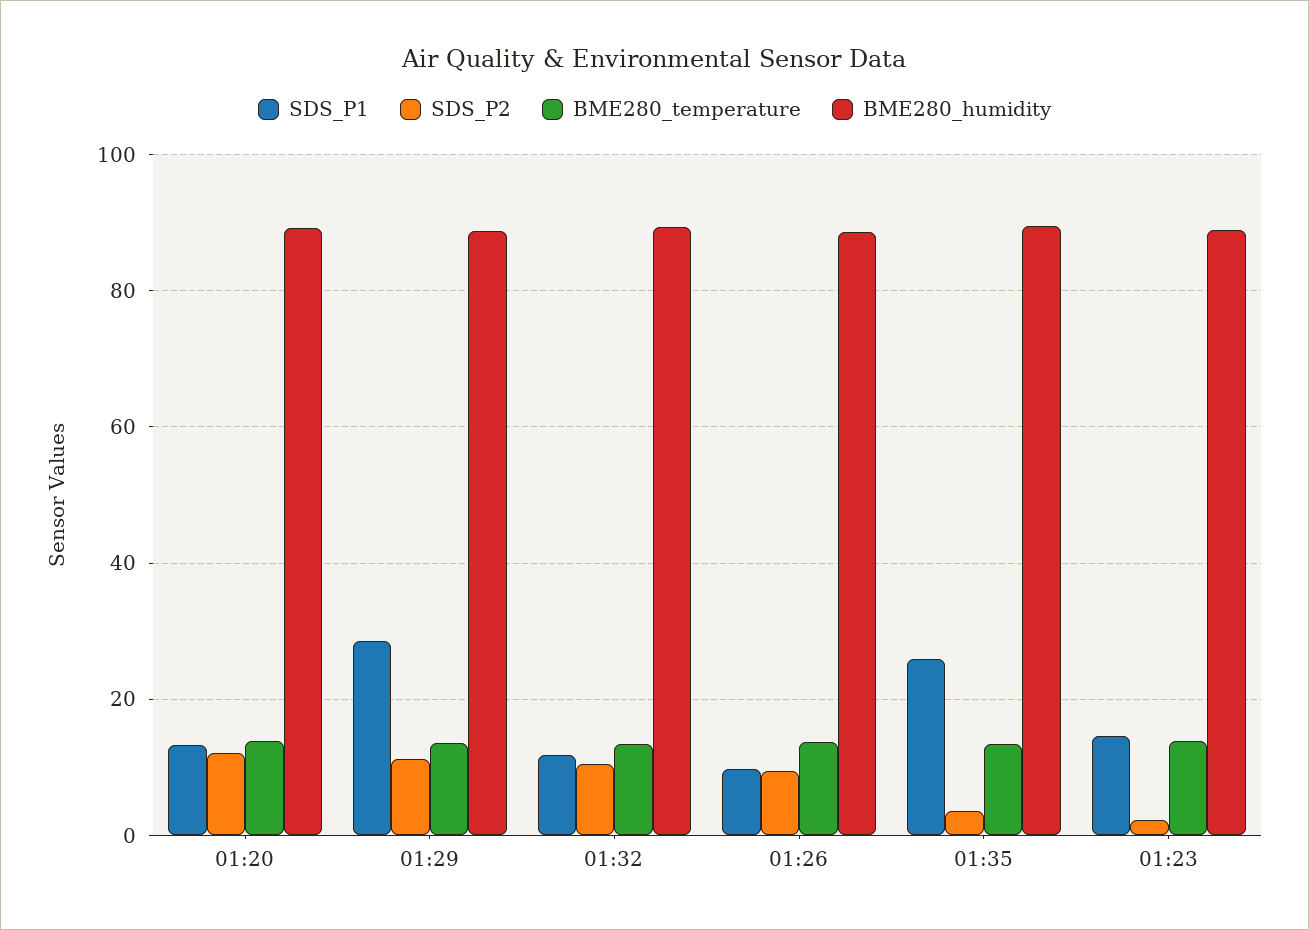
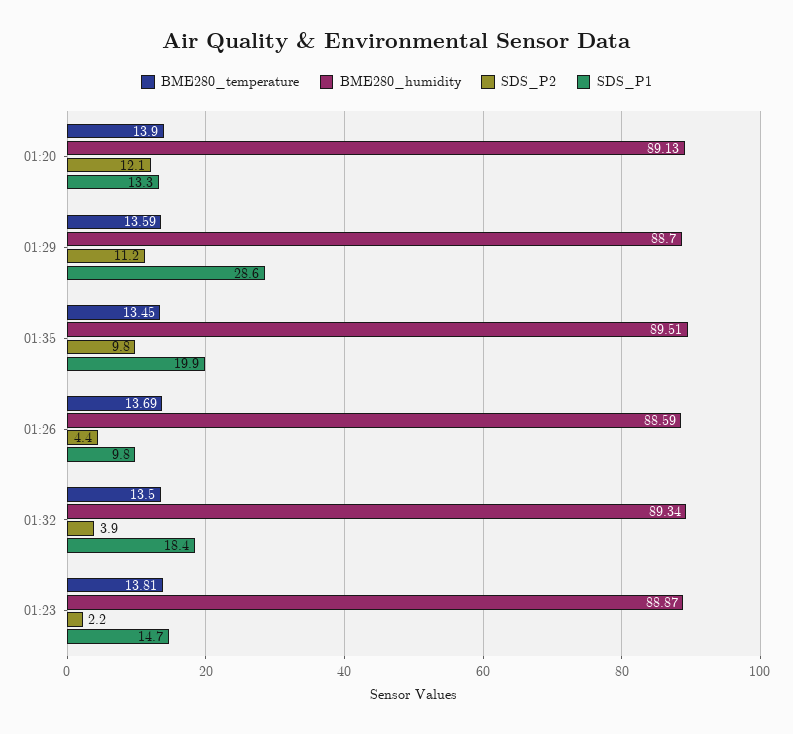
  {
    "SDS_P1": {
      "01:20": 13.3,
      "01:29": 28.6,
-     "01:32": 12,
+     "01:32": 18.4,
      "01:26": 9.8,
-     "01:35": 26,
+     "01:35": 19.9,
      "01:23": 14.7
    },
    "SDS_P2": {
      "01:20": 12.1,
      "01:29": 11.2,
-     "01:32": 10,
+     "01:32": 3.9,
-     "01:26": 10,
+     "01:26": 4.4,
-     "01:35": 4,
+     "01:35": 9.8,
      "01:23": 2.2
    },
    "BME280_temperature": {
      "01:20": 13.9,
      "01:29": 13.59,
      "01:32": 13.5,
      "01:26": 13.69,
      "01:35": 13.45,
      "01:23": 13.81
    },
    "BME280_humidity": {
      "01:20": 89.13,
      "01:29": 88.7,
      "01:32": 89.34,
      "01:26": 88.59,
      "01:35": 89.51,
      "01:23": 88.87
    }
  }

